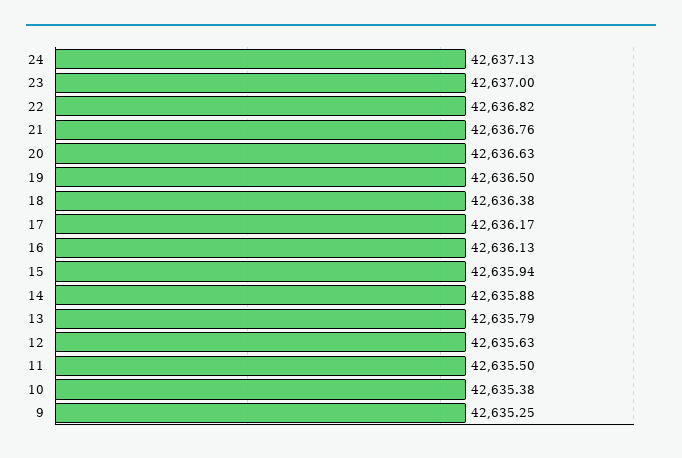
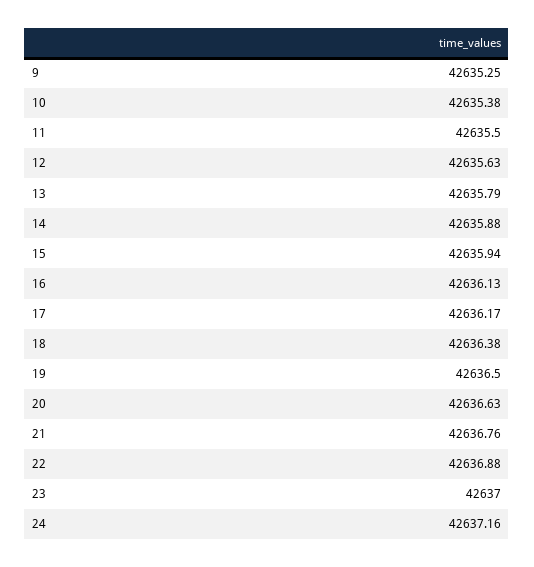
  {
-   "24": 42637.13,
+   "24": 42637.16,
    "23": 42637,
-   "22": 42636.82,
+   "22": 42636.88,
    "21": 42636.76,
    "20": 42636.63,
    "19": 42636.5,
    "18": 42636.38,
    "17": 42636.17,
    "16": 42636.13,
    "15": 42635.94,
    "14": 42635.88,
    "13": 42635.79,
    "12": 42635.63,
    "11": 42635.5,
    "10": 42635.38,
    "9": 42635.25
  }

